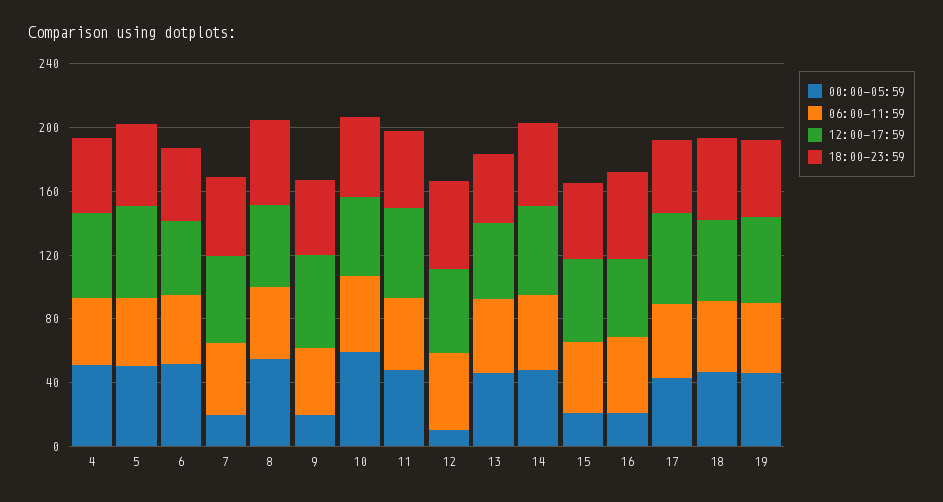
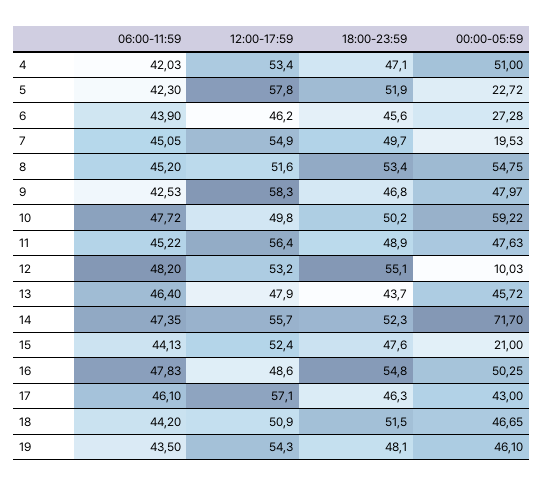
  {
    "00:00-05:59": {
      "4": 51,
-     "5": 50,
+     "5": 22.72,
-     "6": 50,
+     "6": 27.28,
      "7": 19.53,
      "8": 54.75,
-     "9": 20,
+     "9": 47.97,
      "10": 59.22,
      "11": 47.63,
      "12": 10.03,
      "13": 45.72,
-     "14": 50,
+     "14": 71.7,
      "15": 21,
-     "16": 20,
+     "16": 50.25,
      "17": 43,
      "18": 46.65,
      "19": 46.1
    },
    "06:00-11:59": {
      "4": 42.03,
      "5": 42.3,
      "6": 43.9,
      "7": 45.05,
      "8": 45.2,
      "9": 42.53,
      "10": 47.72,
      "11": 45.22,
      "12": 48.2,
      "13": 46.4,
      "14": 47.35,
      "15": 44.13,
      "16": 47.83,
      "17": 46.1,
      "18": 44.2,
      "19": 43.5
    },
    "12:00-17:59": {
      "4": 53.4,
      "5": 57.8,
      "6": 46.2,
      "7": 54.9,
      "8": 51.6,
      "9": 58.3,
      "10": 49.8,
      "11": 56.4,
      "12": 53.2,
      "13": 47.9,
      "14": 55.7,
      "15": 52.4,
      "16": 48.6,
      "17": 57.1,
      "18": 50.9,
      "19": 54.3
    },
    "18:00-23:59": {
      "4": 47.1,
      "5": 51.9,
      "6": 45.6,
      "7": 49.7,
      "8": 53.4,
      "9": 46.8,
      "10": 50.2,
      "11": 48.9,
      "12": 55.1,
      "13": 43.7,
      "14": 52.3,
      "15": 47.6,
      "16": 54.8,
      "17": 46.3,
      "18": 51.5,
      "19": 48.1
    }
  }

